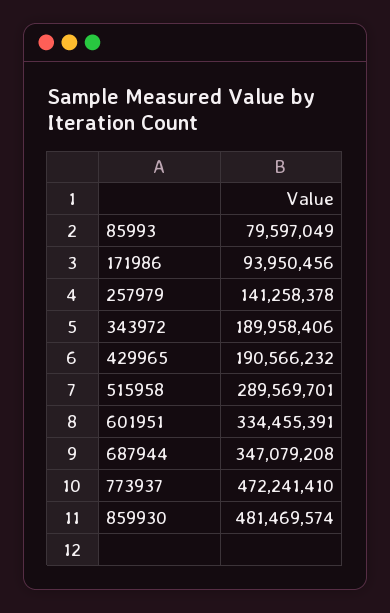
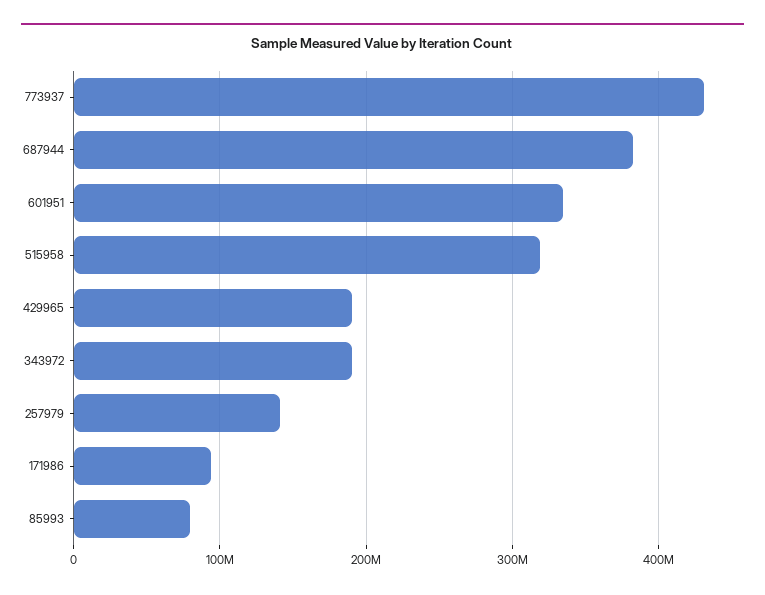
  {
    "85993": 79597049,
    "171986": 93950456,
    "257979": 141258378,
    "343972": 189958406,
    "429965": 190566232,
-   "515958": 289569701,
+   "515958": 320000000,
    "601951": 334455391,
-   "687944": 347079208,
+   "687944": 380000000,
-   "773937": 472241410,
+   "773937": 430000000
-   "859930": 481469574
  }

